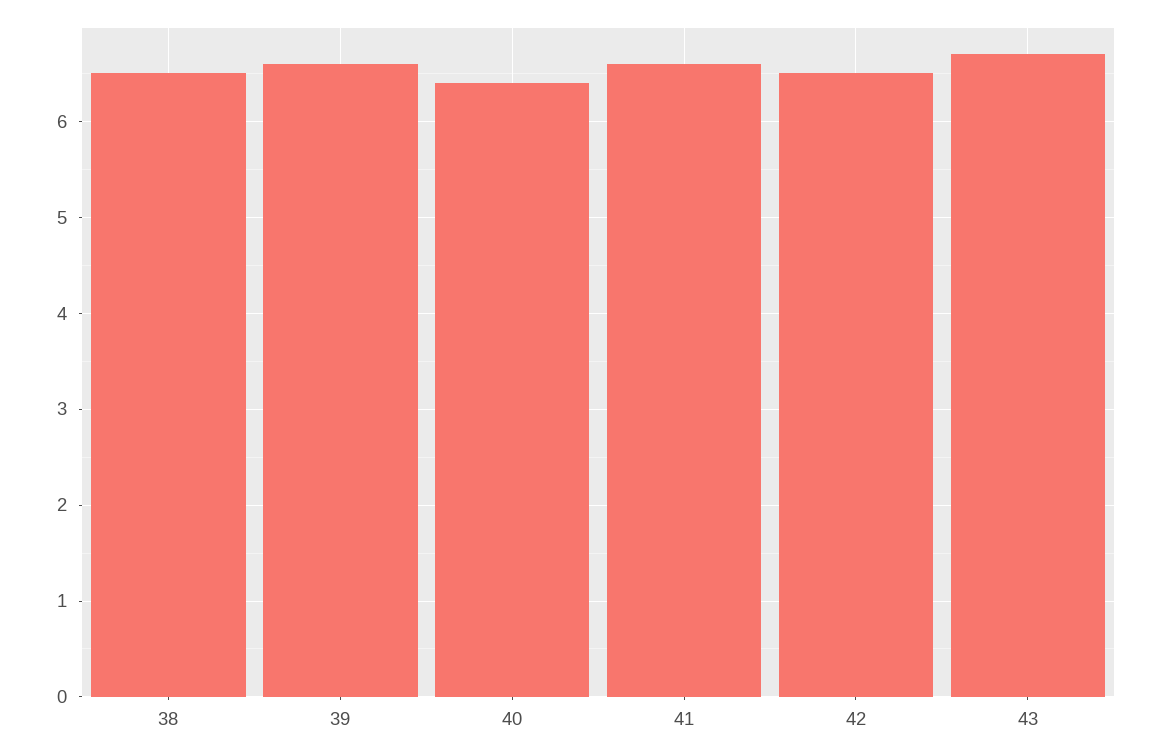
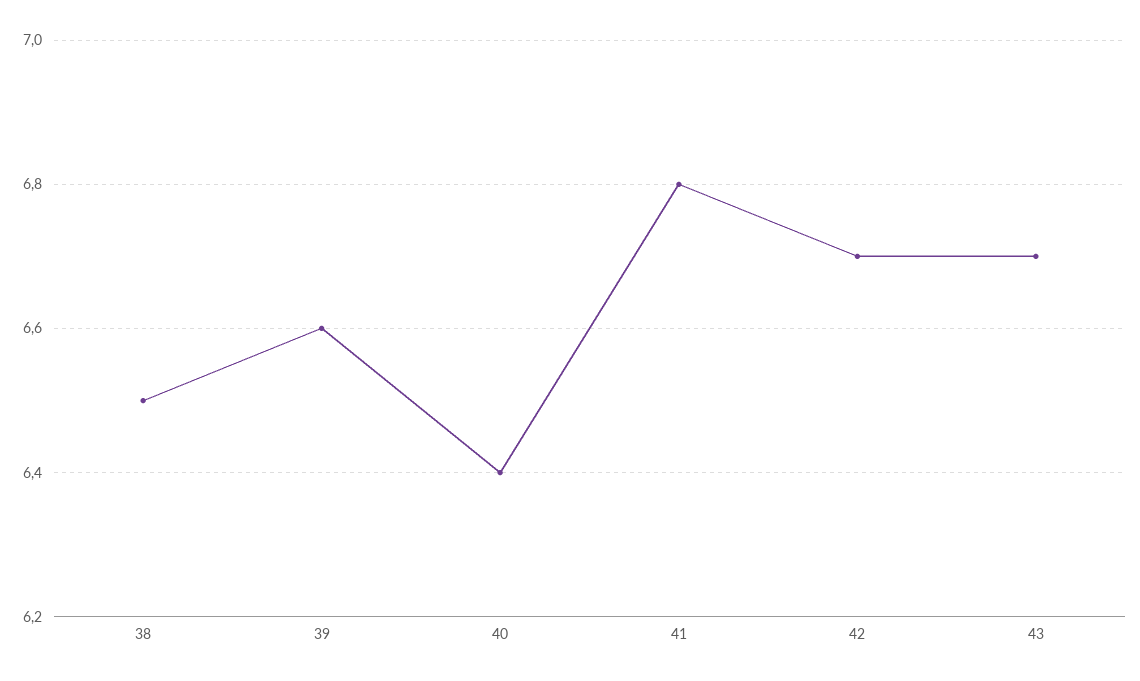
  {
    "38": 6.5,
    "39": 6.6,
    "40": 6.4,
-   "41": 6.6,
+   "41": 6.8,
-   "42": 6.5,
+   "42": 6.7,
    "43": 6.7
  }

